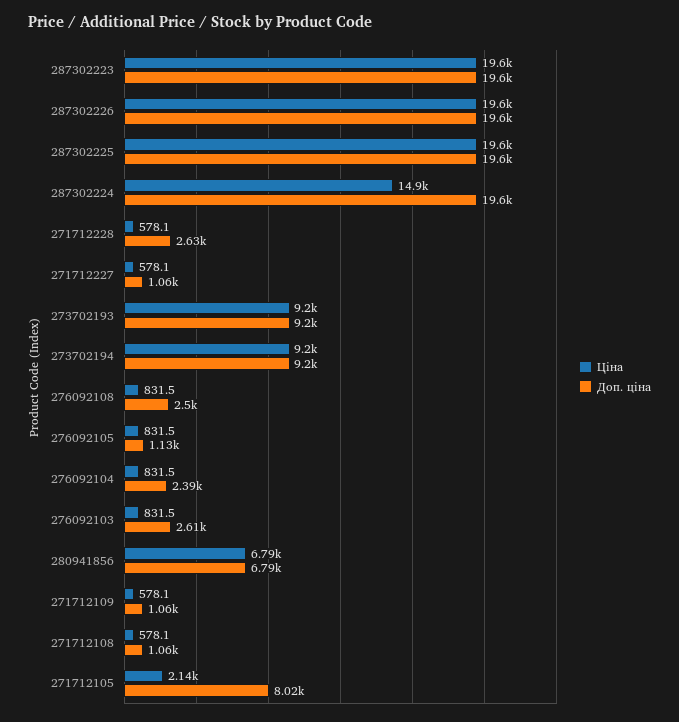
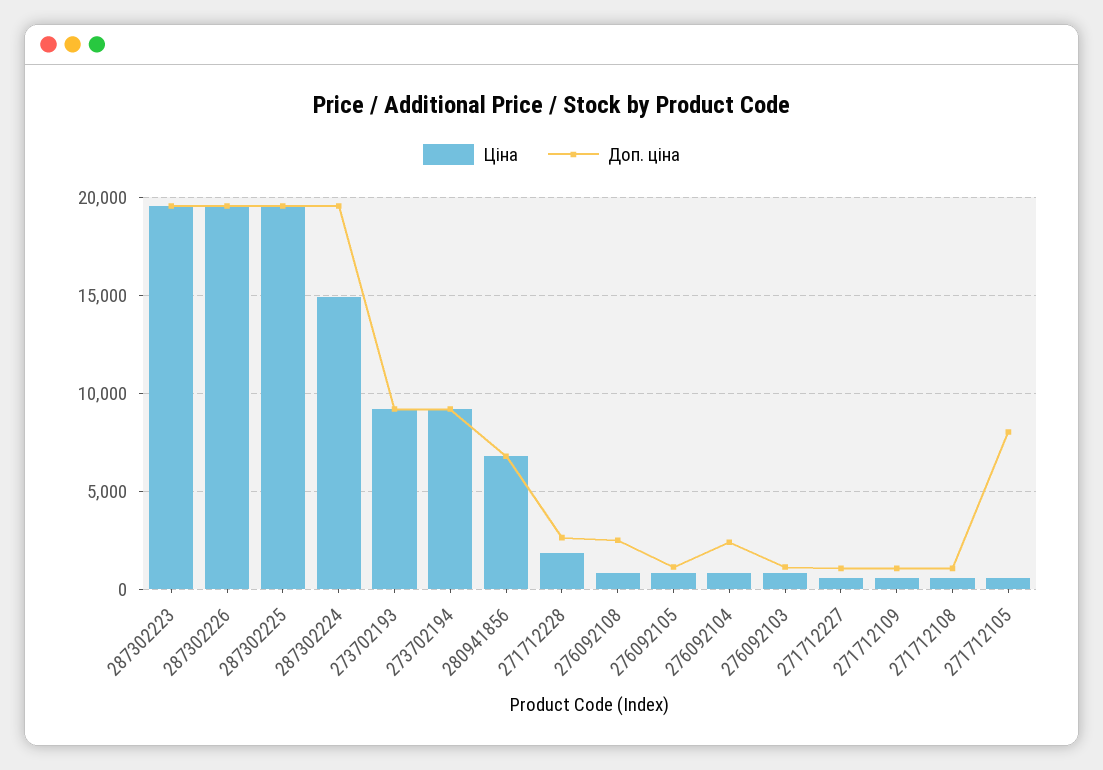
  {
    "Ціна": {
      "287302223": 19600,
      "287302226": 19600,
      "287302225": 19600,
      "287302224": 14900,
-     "271712228": 578.1,
+     "271712228": 2000,
      "271712227": 578.1,
      "273702193": 9200,
      "273702194": 9200,
      "276092108": 831.5,
      "276092105": 831.5,
      "276092104": 831.5,
      "276092103": 831.5,
      "280941856": 6790,
      "271712109": 578.1,
      "271712108": 578.1,
-     "271712105": 2140
+     "271712105": 500
    },
    "Доп. ціна": {
      "287302223": 19600,
      "287302226": 19600,
      "287302225": 19600,
      "287302224": 19600,
      "271712228": 2630,
      "271712227": 1060,
      "273702193": 9200,
      "273702194": 9200,
      "276092108": 2500,
      "276092105": 1130,
      "276092104": 2390,
-     "276092103": 2610,
+     "276092103": 1000,
      "280941856": 6790,
      "271712109": 1060,
      "271712108": 1060,
      "271712105": 8020
    }
  }

